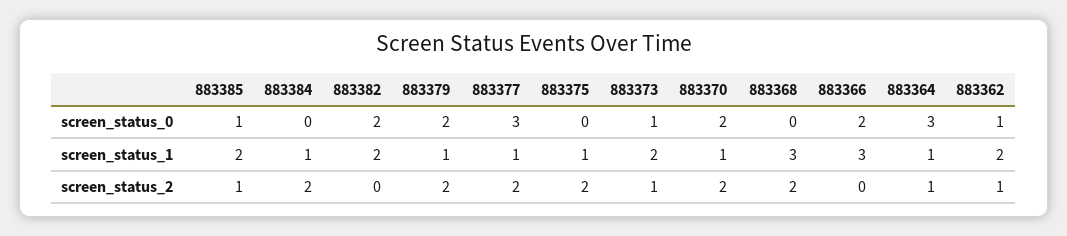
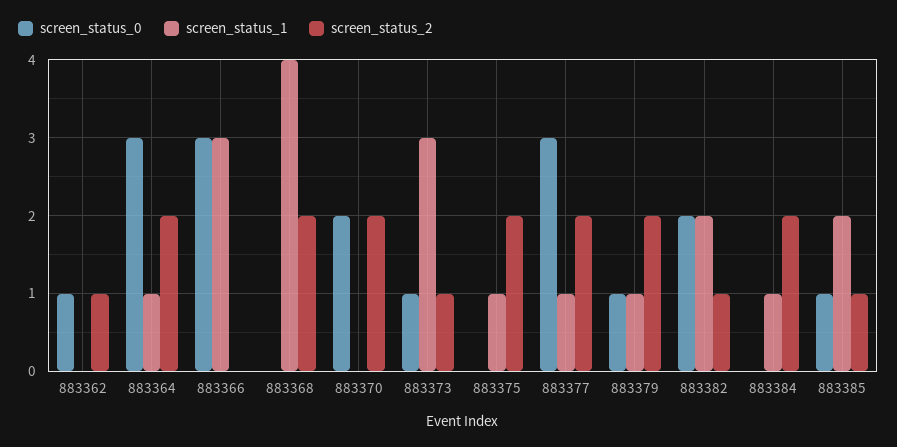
  {
    "screen_status_0": {
      "883385": 1,
      "883384": 0,
      "883382": 2,
-     "883379": 2,
+     "883379": 1,
      "883377": 3,
      "883375": 0,
      "883373": 1,
      "883370": 2,
      "883368": 0,
-     "883366": 2,
+     "883366": 3,
      "883364": 3,
      "883362": 1
    },
    "screen_status_1": {
      "883385": 2,
      "883384": 1,
      "883382": 2,
      "883379": 1,
      "883377": 1,
      "883375": 1,
-     "883373": 2,
+     "883373": 3,
-     "883370": 1,
+     "883370": 0,
-     "883368": 3,
+     "883368": 4,
      "883366": 3,
      "883364": 1,
-     "883362": 2
+     "883362": 0
    },
    "screen_status_2": {
      "883385": 1,
      "883384": 2,
-     "883382": 0,
+     "883382": 1,
      "883379": 2,
      "883377": 2,
      "883375": 2,
      "883373": 1,
      "883370": 2,
      "883368": 2,
      "883366": 0,
-     "883364": 1,
+     "883364": 2,
      "883362": 1
    }
  }

